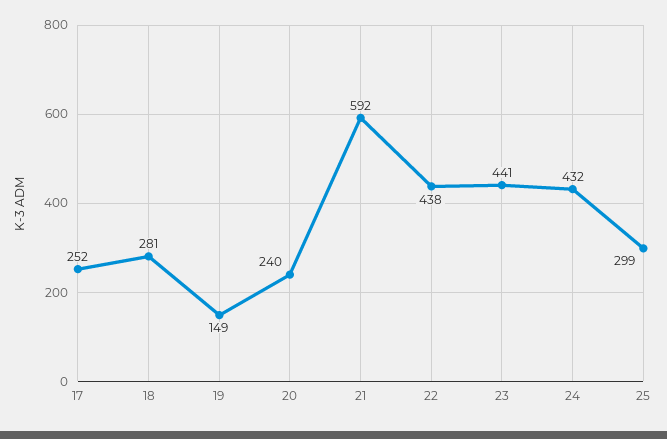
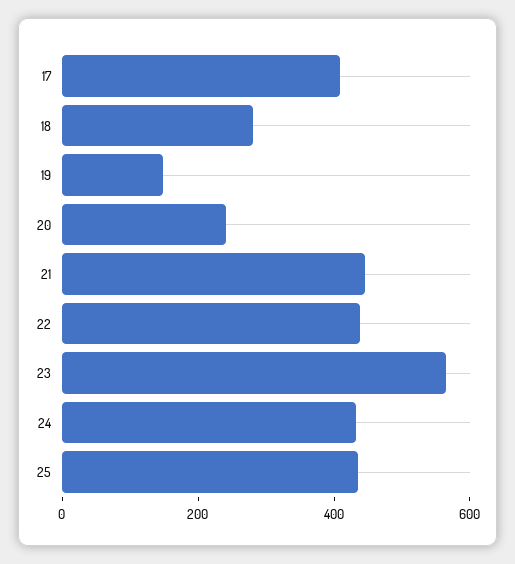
  {
-   "17": 252,
+   "17": 400,
    "18": 281,
    "19": 149,
    "20": 240,
-   "21": 592,
+   "21": 450,
    "22": 438,
-   "23": 441,
+   "23": 550,
    "24": 432,
-   "25": 299
+   "25": 450
  }

